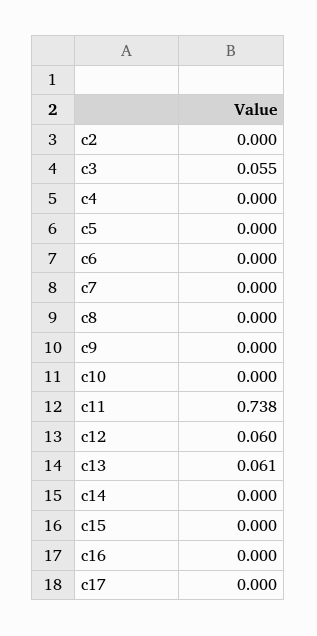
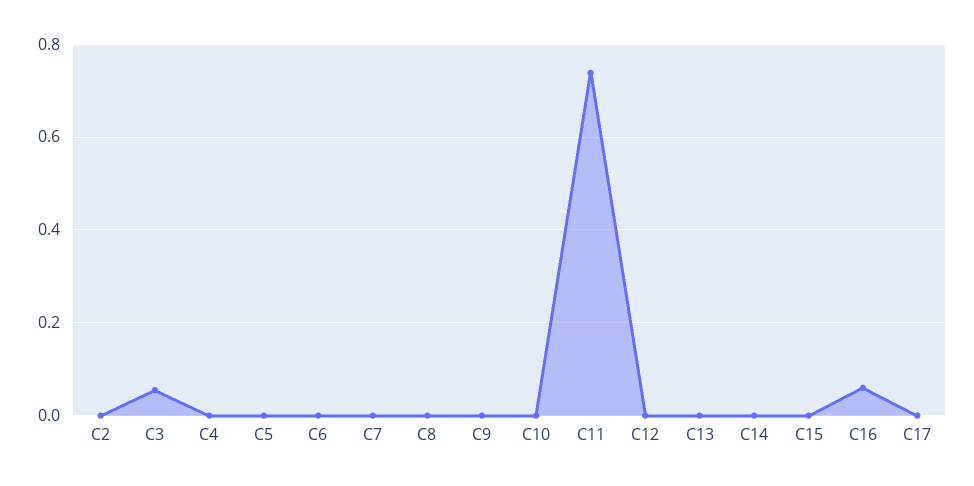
  {
    "c2": 0,
    "c3": 0.055,
    "c4": 0,
    "c5": 0,
    "c6": 0,
    "c7": 0,
    "c8": 0,
    "c9": 0,
    "c10": 0,
    "c11": 0.738,
-   "c12": 0.06,
+   "c12": 0,
-   "c13": 0.061,
+   "c13": 0,
    "c14": 0,
    "c15": 0,
-   "c16": 0,
+   "c16": 0.06,
    "c17": 0
  }

